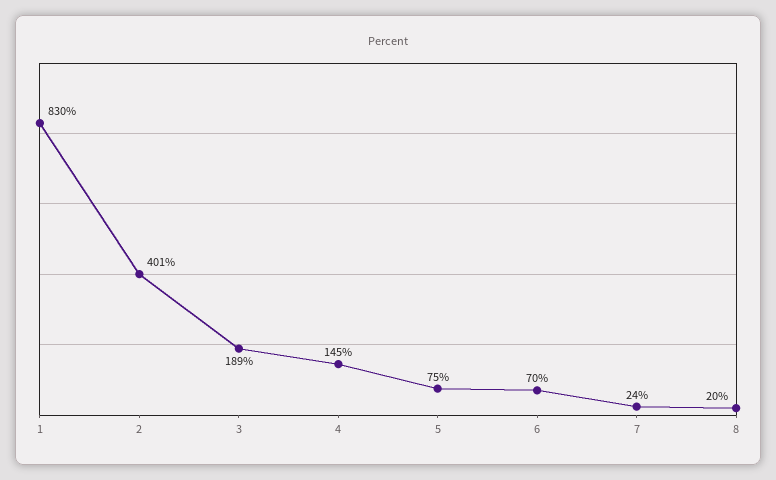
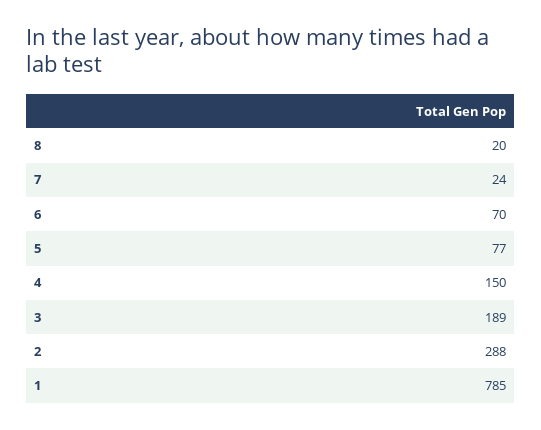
  {
-   "1": 830,
+   "1": 785,
-   "2": 401,
+   "2": 288,
    "3": 189,
-   "4": 145,
+   "4": 150,
-   "5": 75,
+   "5": 77,
    "6": 70,
    "7": 24,
    "8": 20
  }

